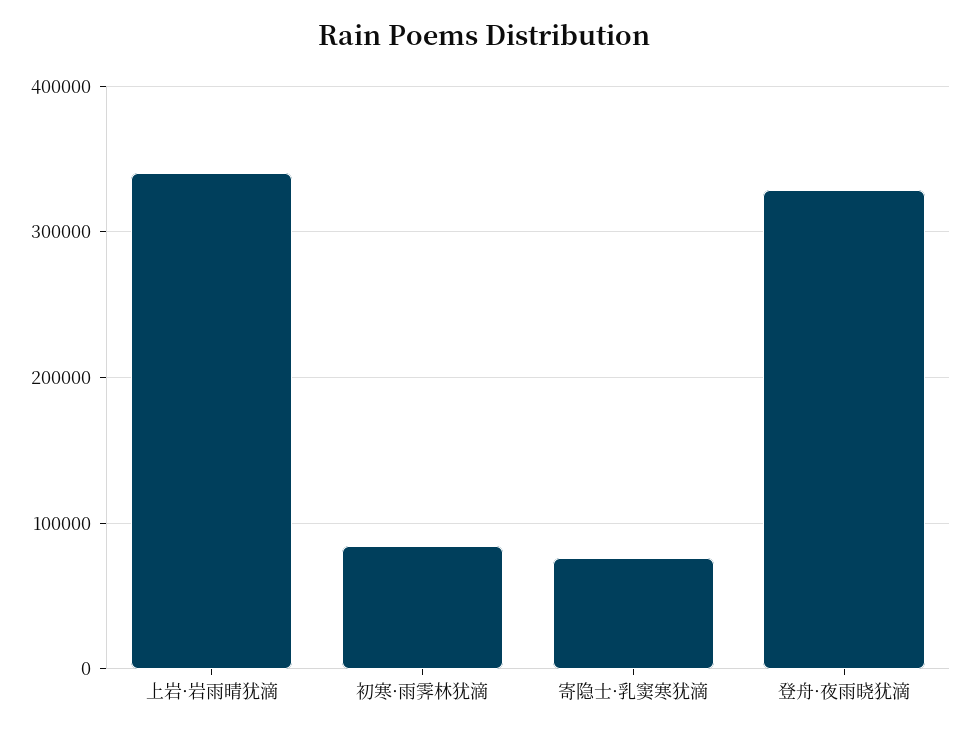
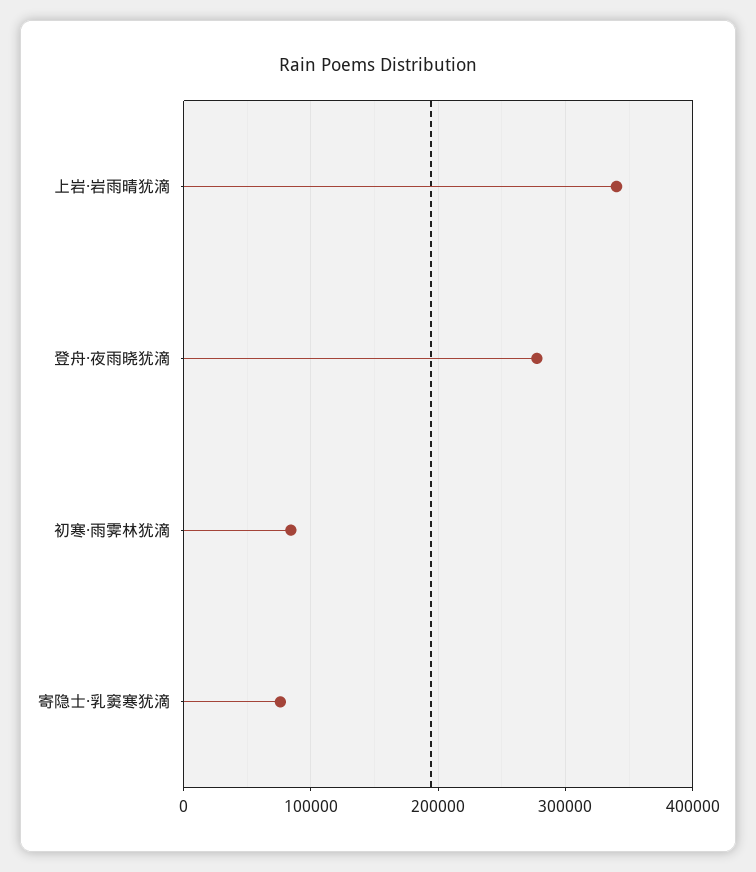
  {
    "上岩·岩雨晴犹滴": 340000,
    "初寒·雨霁林犹滴": 80000,
    "寄隐士·乳窦寒犹滴": 80000,
-   "登舟·夜雨晓犹滴": 330000
+   "登舟·夜雨晓犹滴": 280000
  }

